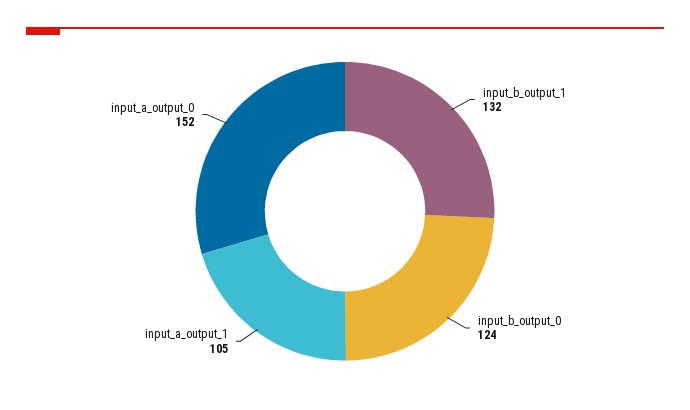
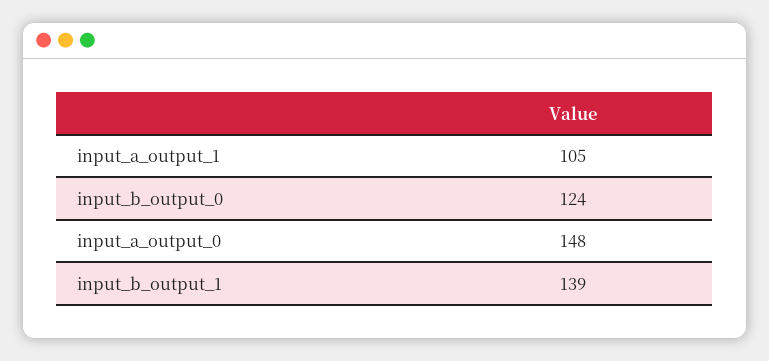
  {
-   "input_b_output_1": 132,
+   "input_b_output_1": 139,
    "input_b_output_0": 124,
    "input_a_output_1": 105,
-   "input_a_output_0": 152
+   "input_a_output_0": 148
  }

